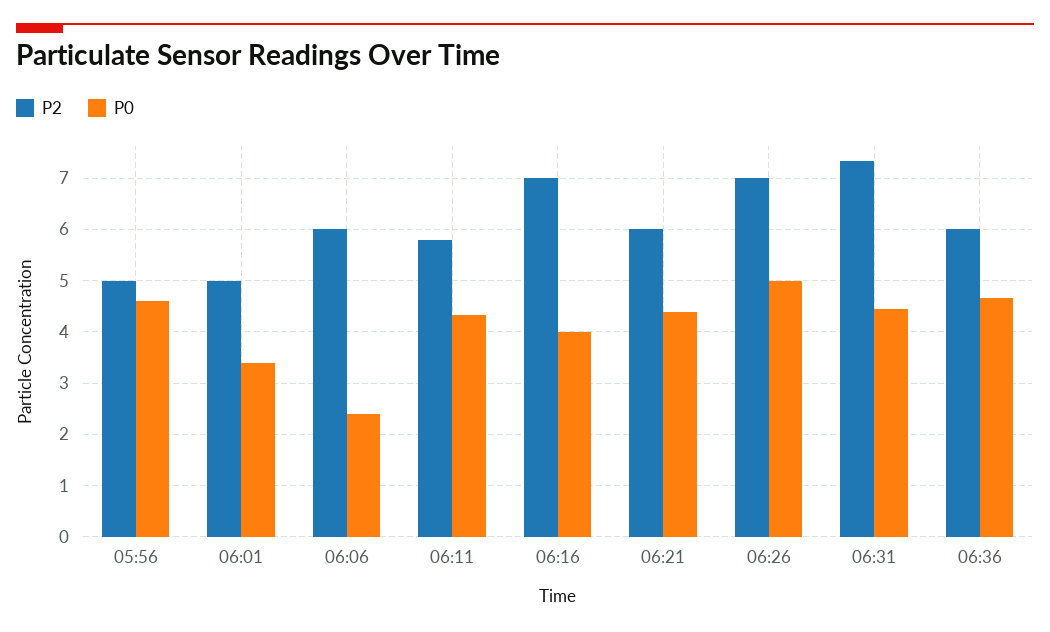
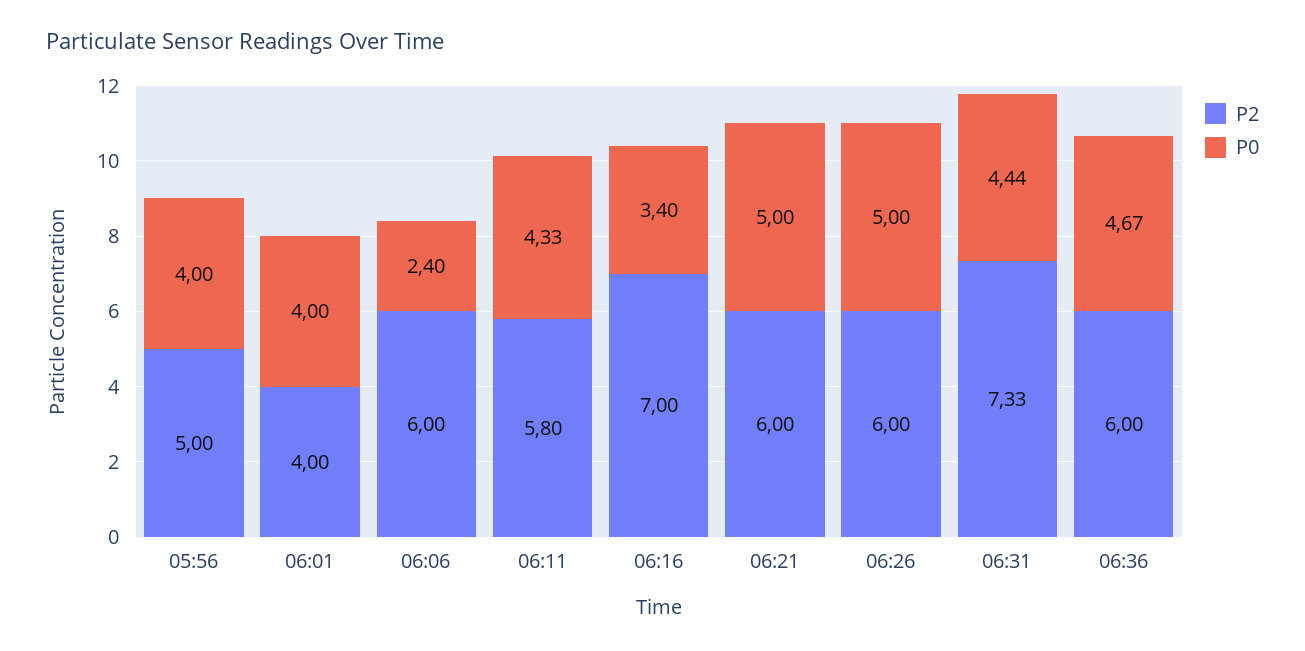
  {
    "P2": {
      "05:56": 5,
-     "06:01": 5,
+     "06:01": 4,
      "06:06": 6,
      "06:11": 5.8,
      "06:16": 7,
      "06:21": 6,
-     "06:26": 7,
+     "06:26": 6,
      "06:31": 7.33,
      "06:36": 6
    },
    "P0": {
-     "05:56": 4.6,
+     "05:56": 4,
-     "06:01": 3.4,
+     "06:01": 4,
      "06:06": 2.4,
      "06:11": 4.33,
-     "06:16": 4,
+     "06:16": 3.4,
-     "06:21": 4.4,
+     "06:21": 5,
      "06:26": 5,
      "06:31": 4.44,
      "06:36": 4.67
    }
  }

